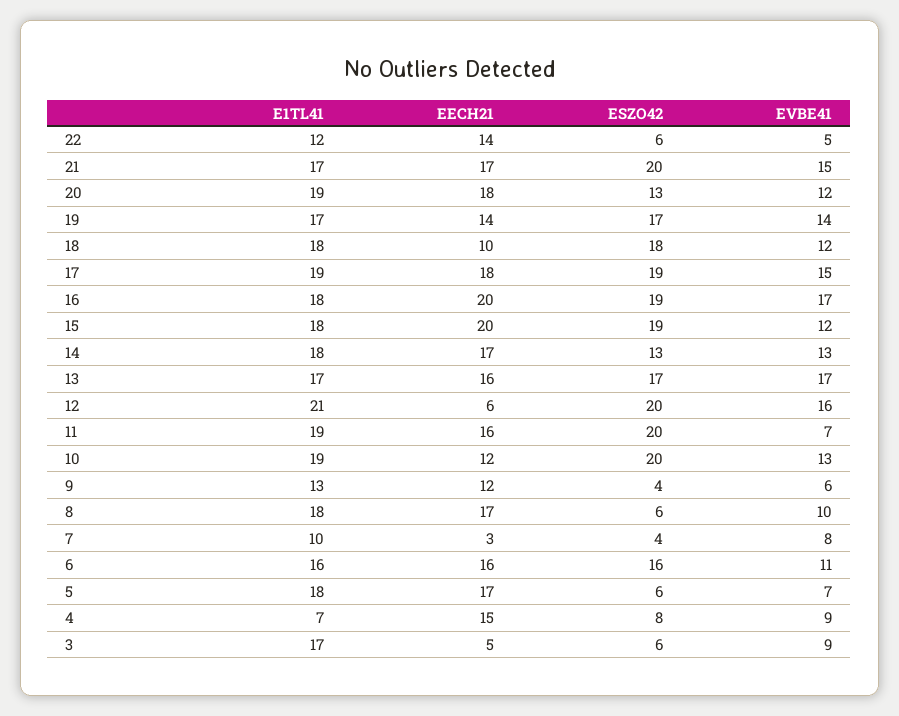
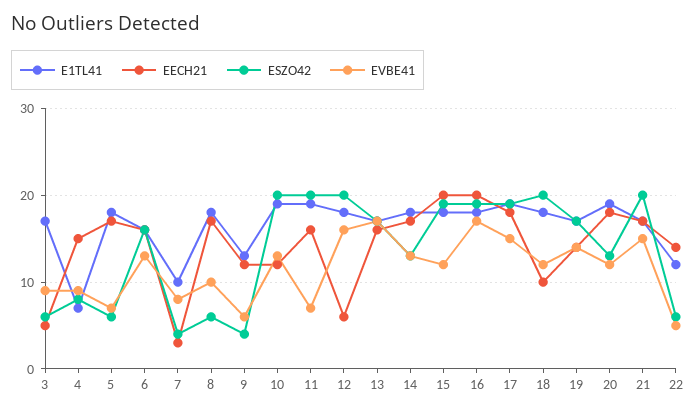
  {
    "E1TL41": {
      "22": 12,
      "21": 17,
      "20": 19,
      "19": 17,
      "18": 18,
      "17": 19,
      "16": 18,
      "15": 18,
      "14": 18,
      "13": 17,
-     "12": 21,
+     "12": 18,
      "11": 19,
      "10": 19,
      "9": 13,
      "8": 18,
      "7": 10,
      "6": 16,
      "5": 18,
      "4": 7,
      "3": 17
    },
    "EECH21": {
      "22": 14,
      "21": 17,
      "20": 18,
      "19": 14,
      "18": 10,
      "17": 18,
      "16": 20,
      "15": 20,
      "14": 17,
      "13": 16,
      "12": 6,
      "11": 16,
      "10": 12,
      "9": 12,
      "8": 17,
      "7": 3,
      "6": 16,
      "5": 17,
      "4": 15,
      "3": 5
    },
    "ESZO42": {
      "22": 6,
      "21": 20,
      "20": 13,
      "19": 17,
-     "18": 18,
+     "18": 20,
      "17": 19,
      "16": 19,
      "15": 19,
      "14": 13,
      "13": 17,
      "12": 20,
      "11": 20,
      "10": 20,
      "9": 4,
      "8": 6,
      "7": 4,
      "6": 16,
      "5": 6,
      "4": 8,
      "3": 6
    },
    "EVBE41": {
      "22": 5,
      "21": 15,
      "20": 12,
      "19": 14,
      "18": 12,
      "17": 15,
      "16": 17,
      "15": 12,
      "14": 13,
      "13": 17,
      "12": 16,
      "11": 7,
      "10": 13,
      "9": 6,
      "8": 10,
      "7": 8,
-     "6": 11,
+     "6": 13,
      "5": 7,
      "4": 9,
      "3": 9
    }
  }

